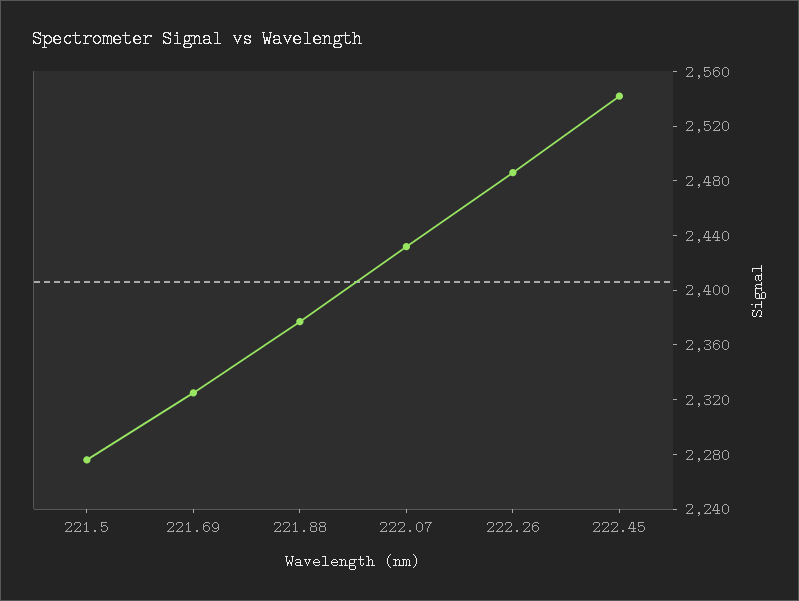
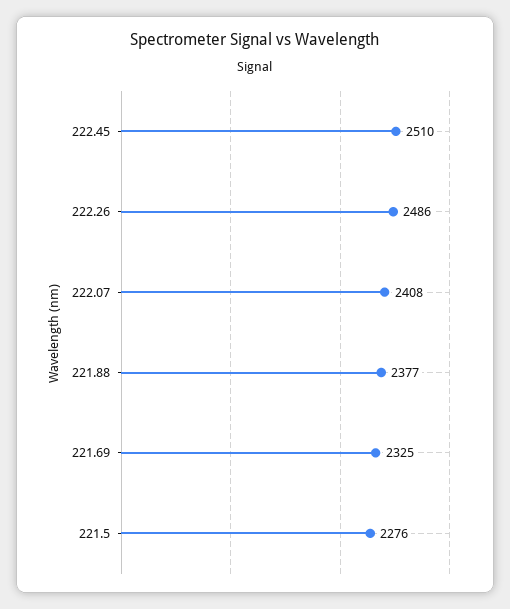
  {
    "221.5": 2276,
    "221.69": 2325,
    "221.88": 2377,
-   "222.07": 2430,
+   "222.07": 2408,
    "222.26": 2486,
-   "222.45": 2540
+   "222.45": 2510
  }

